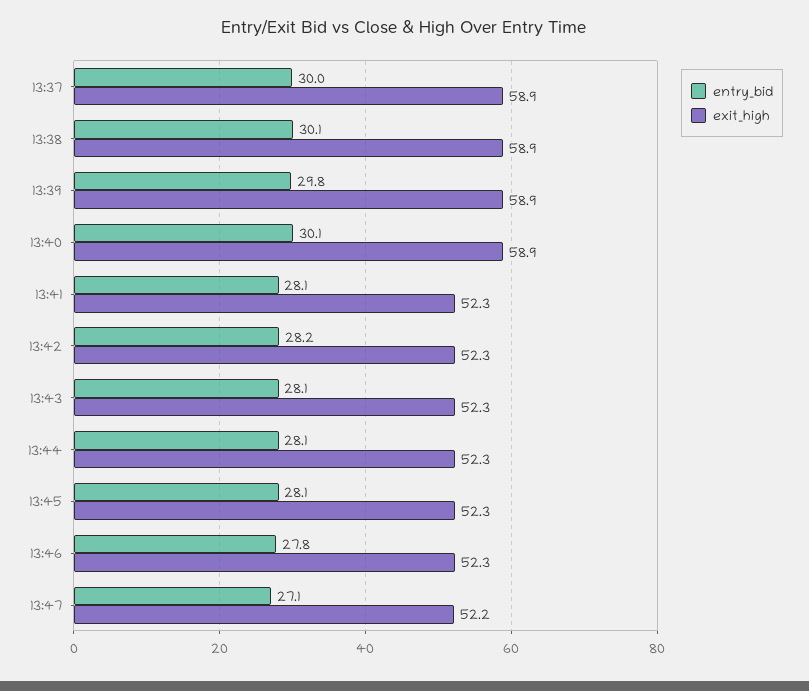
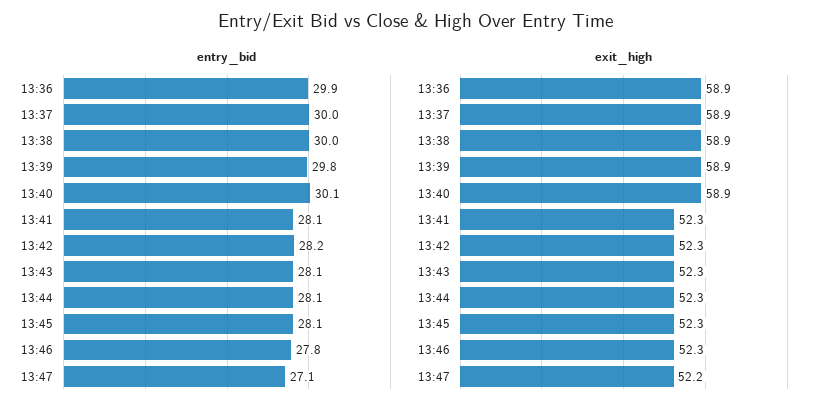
  {
    "entry_bid": {
      "13:37": 30,
-     "13:38": 30.1,
+     "13:38": 30,
      "13:39": 29.8,
      "13:40": 30.1,
      "13:41": 28.1,
      "13:42": 28.2,
      "13:43": 28.1,
      "13:44": 28.1,
      "13:45": 28.1,
      "13:46": 27.8,
-     "13:47": 27.1
+     "13:47": 27.1,
+     "13:36": 29.9
    },
    "exit_high": {
      "13:37": 58.9,
      "13:38": 58.9,
      "13:39": 58.9,
      "13:40": 58.9,
      "13:41": 52.3,
      "13:42": 52.3,
      "13:43": 52.3,
      "13:44": 52.3,
      "13:45": 52.3,
      "13:46": 52.3,
-     "13:47": 52.2
+     "13:47": 52.2,
+     "13:36": 58.9
    }
  }

